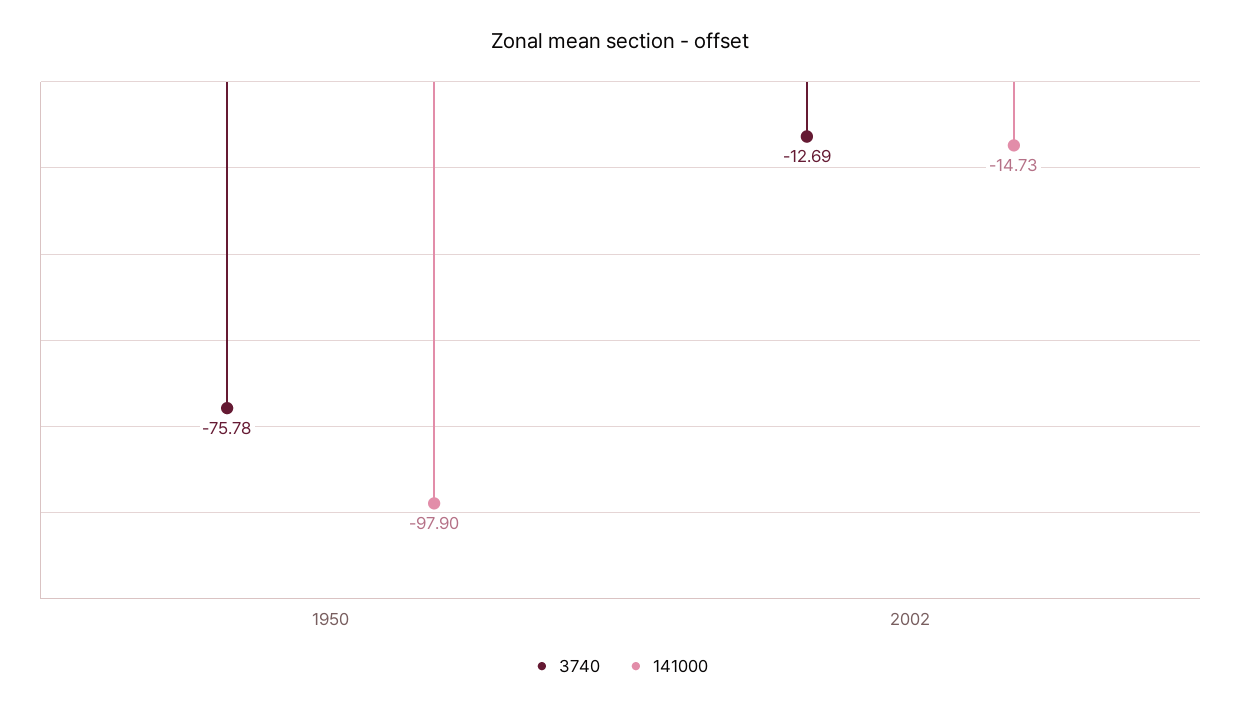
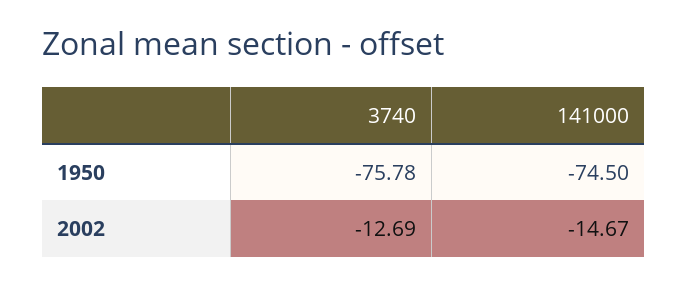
  {
    "3740": {
      "1950": -75.78,
      "2002": -12.69
    },
    "141000": {
-     "1950": -97.9,
+     "1950": -74.5,
-     "2002": -14.73
+     "2002": -14.67
    }
  }

